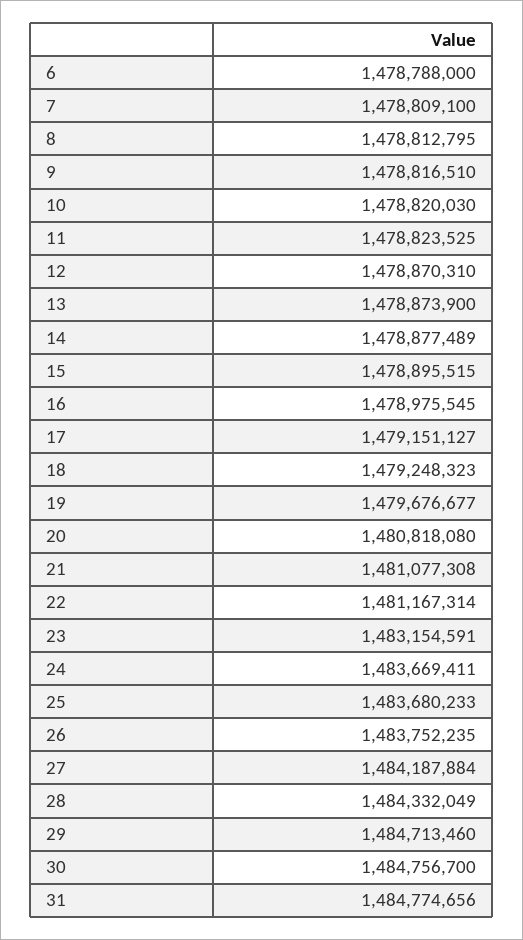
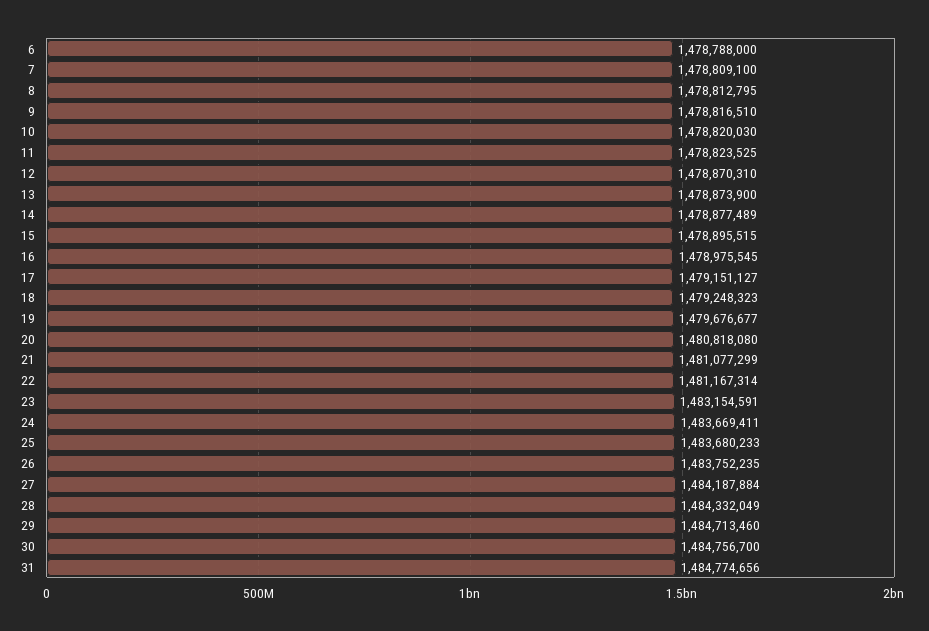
  {
    "6": 1478788000,
    "7": 1478809100,
    "8": 1478812795,
    "9": 1478816510,
    "10": 1478820030,
    "11": 1478823525,
    "12": 1478870310,
    "13": 1478873900,
    "14": 1478877489,
    "15": 1478895515,
    "16": 1478975545,
    "17": 1479151127,
    "18": 1479248323,
    "19": 1479676677,
    "20": 1480818080,
-   "21": 1481077308,
+   "21": 1481077299,
    "22": 1481167314,
    "23": 1483154591,
    "24": 1483669411,
    "25": 1483680233,
    "26": 1483752235,
    "27": 1484187884,
    "28": 1484332049,
    "29": 1484713460,
    "30": 1484756700,
    "31": 1484774656
  }

